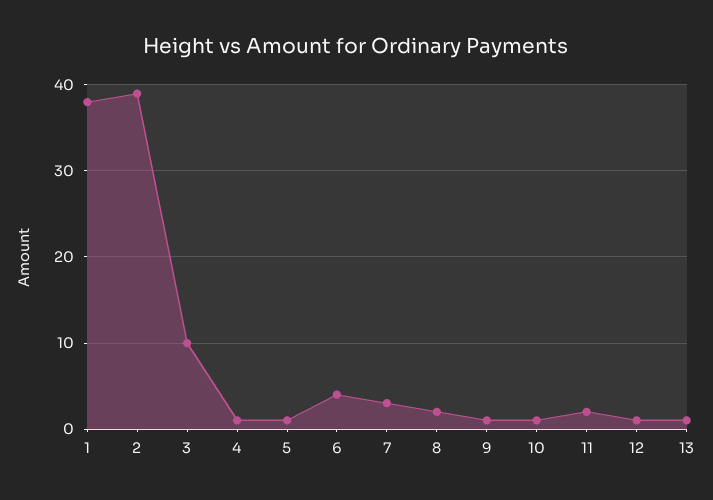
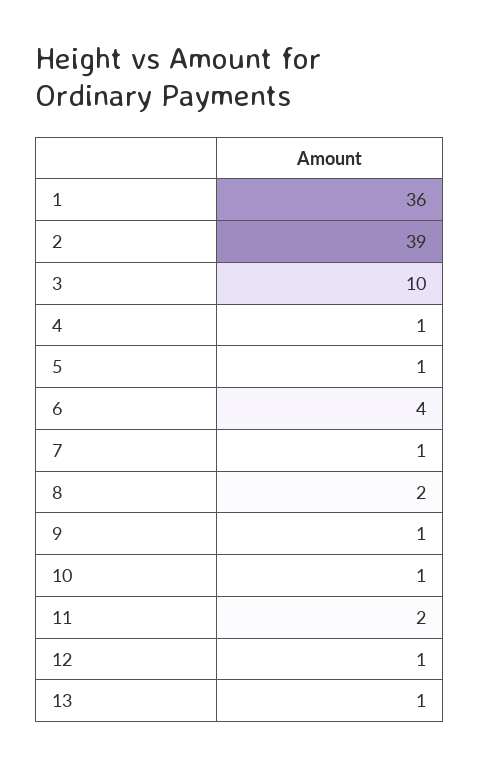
  {
-   "1": 38,
+   "1": 36,
    "2": 39,
    "3": 10,
    "4": 1,
    "5": 1,
    "6": 4,
-   "7": 3,
+   "7": 1,
    "8": 2,
    "9": 1,
    "10": 1,
    "11": 2,
    "12": 1,
    "13": 1
  }

